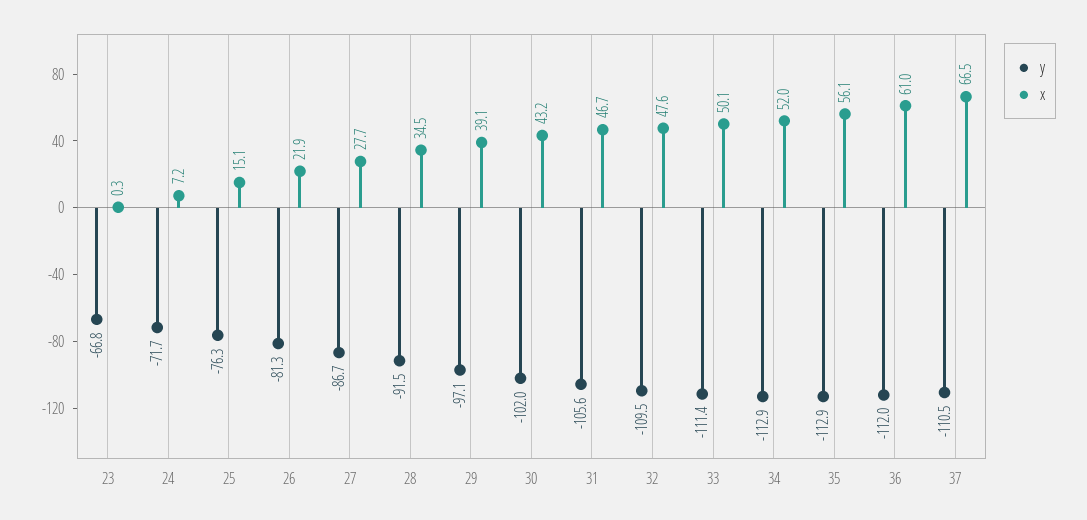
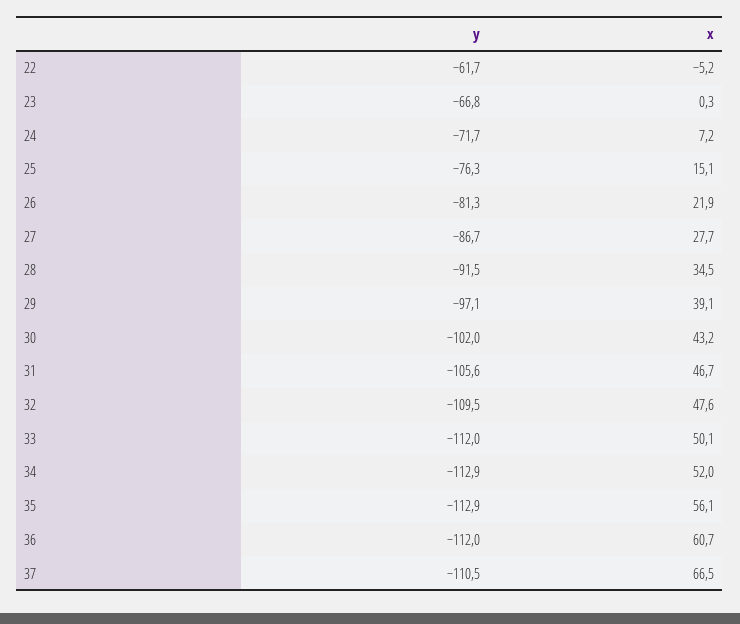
  {
    "y": {
      "23": -66.8,
      "24": -71.7,
      "25": -76.3,
      "26": -81.3,
      "27": -86.7,
      "28": -91.5,
      "29": -97.1,
      "30": -102,
      "31": -105.6,
      "32": -109.5,
-     "33": -111.4,
+     "33": -112,
      "34": -112.9,
      "35": -112.9,
      "36": -112,
-     "37": -110.5
+     "37": -110.5,
+     "22": -61.7
    },
    "x": {
      "23": 0.3,
      "24": 7.2,
      "25": 15.1,
      "26": 21.9,
      "27": 27.7,
      "28": 34.5,
      "29": 39.1,
      "30": 43.2,
      "31": 46.7,
      "32": 47.6,
      "33": 50.1,
      "34": 52,
      "35": 56.1,
-     "36": 61,
+     "36": 60.7,
-     "37": 66.5
+     "37": 66.5,
+     "22": -5.2
    }
  }

